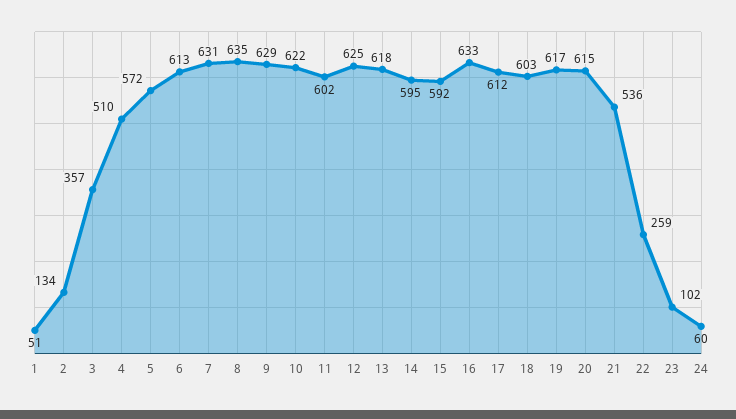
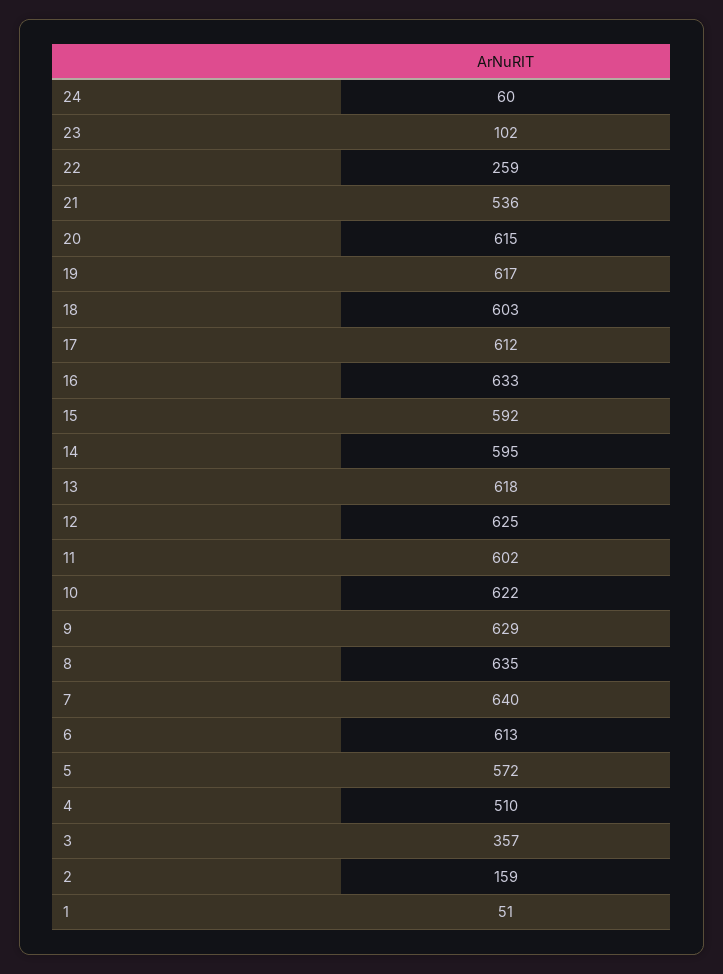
  {
    "1": 51,
-   "2": 134,
+   "2": 159,
    "3": 357,
    "4": 510,
    "5": 572,
    "6": 613,
-   "7": 631,
+   "7": 640,
    "8": 635,
    "9": 629,
    "10": 622,
    "11": 602,
    "12": 625,
    "13": 618,
    "14": 595,
    "15": 592,
    "16": 633,
    "17": 612,
    "18": 603,
    "19": 617,
    "20": 615,
    "21": 536,
    "22": 259,
    "23": 102,
    "24": 60
  }

